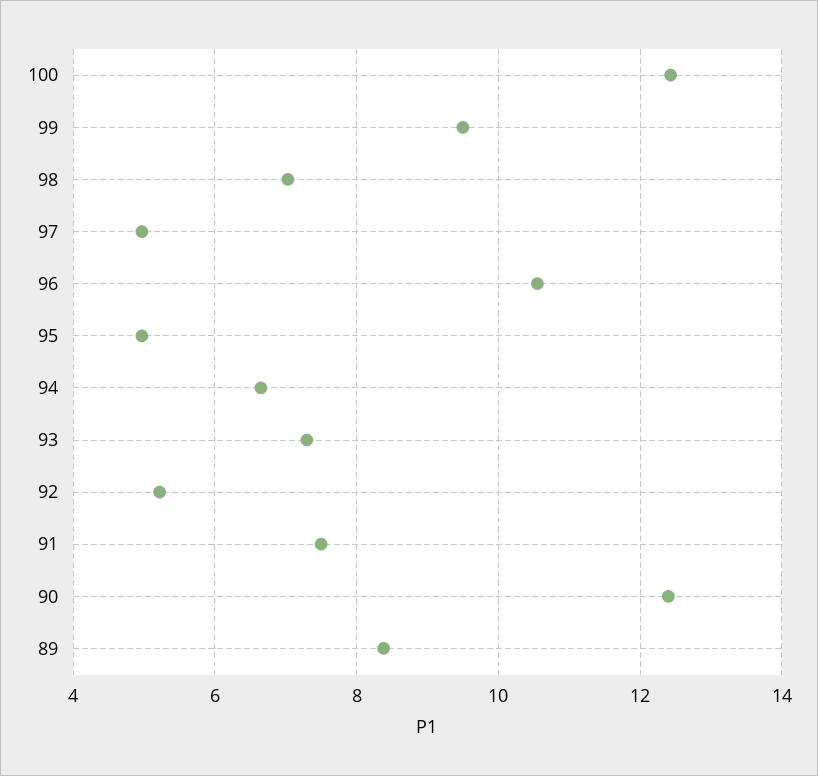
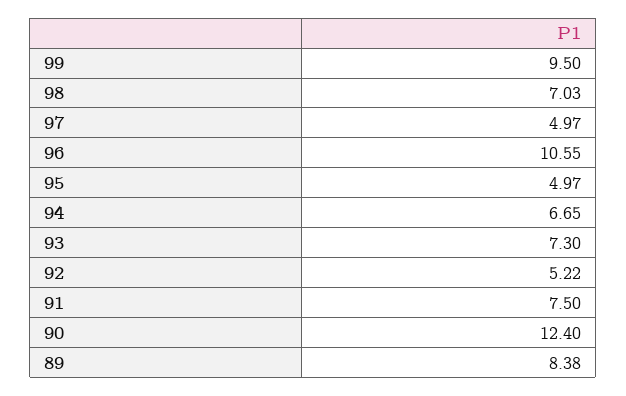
  {
-   "100": 12.4,
    "99": 9.5,
    "98": 7.03,
    "97": 4.97,
    "96": 10.55,
    "95": 4.97,
    "94": 6.65,
    "93": 7.3,
    "92": 5.22,
    "91": 7.5,
    "90": 12.4,
    "89": 8.38
  }

